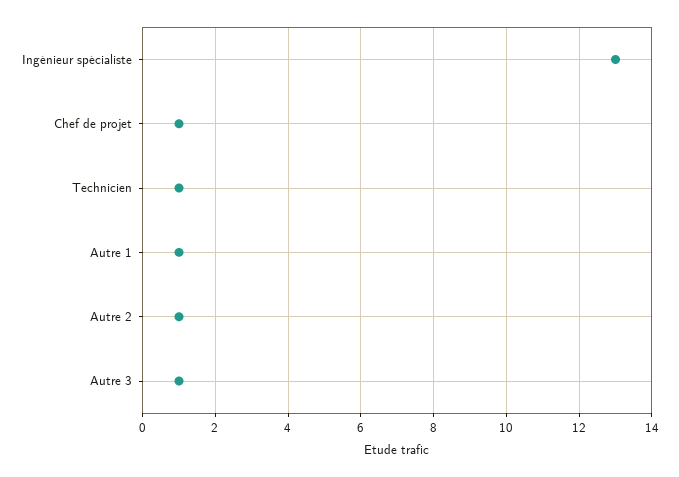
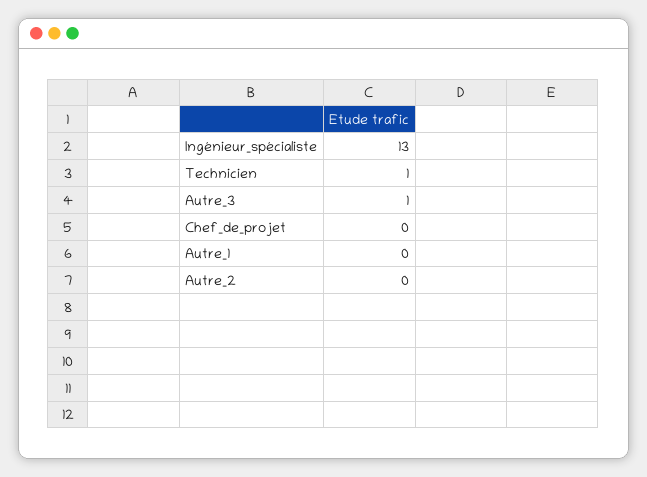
  {
    "Ingénieur spécialiste": 13,
-   "Chef de projet": 1,
+   "Chef de projet": 0,
    "Technicien": 1,
-   "Autre 1": 1,
+   "Autre 1": 0,
-   "Autre 2": 1,
+   "Autre 2": 0,
    "Autre 3": 1
  }

